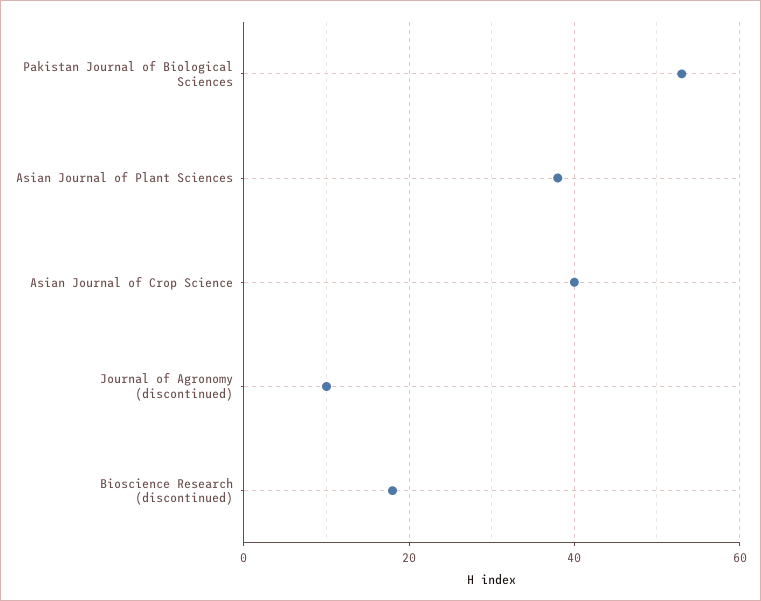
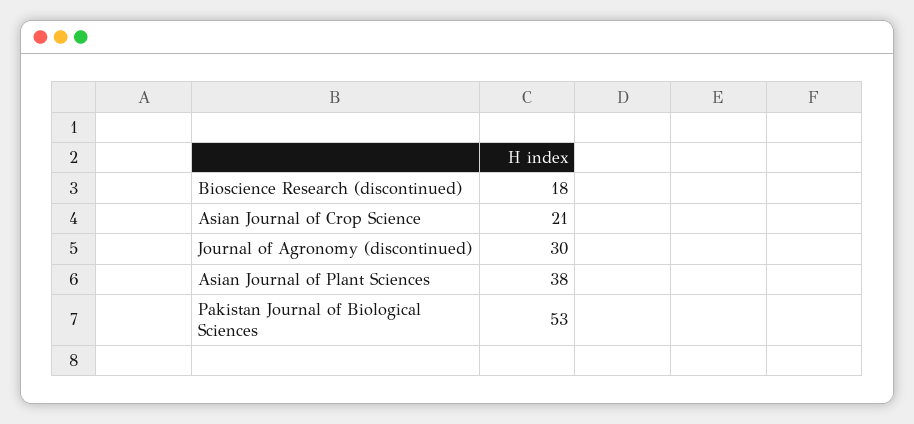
  {
    "Pakistan Journal of Biological Sciences": 53,
    "Asian Journal of Plant Sciences": 38,
-   "Asian Journal of Crop Science": 40,
+   "Asian Journal of Crop Science": 21,
-   "Journal of Agronomy (discontinued)": 10,
+   "Journal of Agronomy (discontinued)": 30,
    "Bioscience Research (discontinued)": 18
  }

